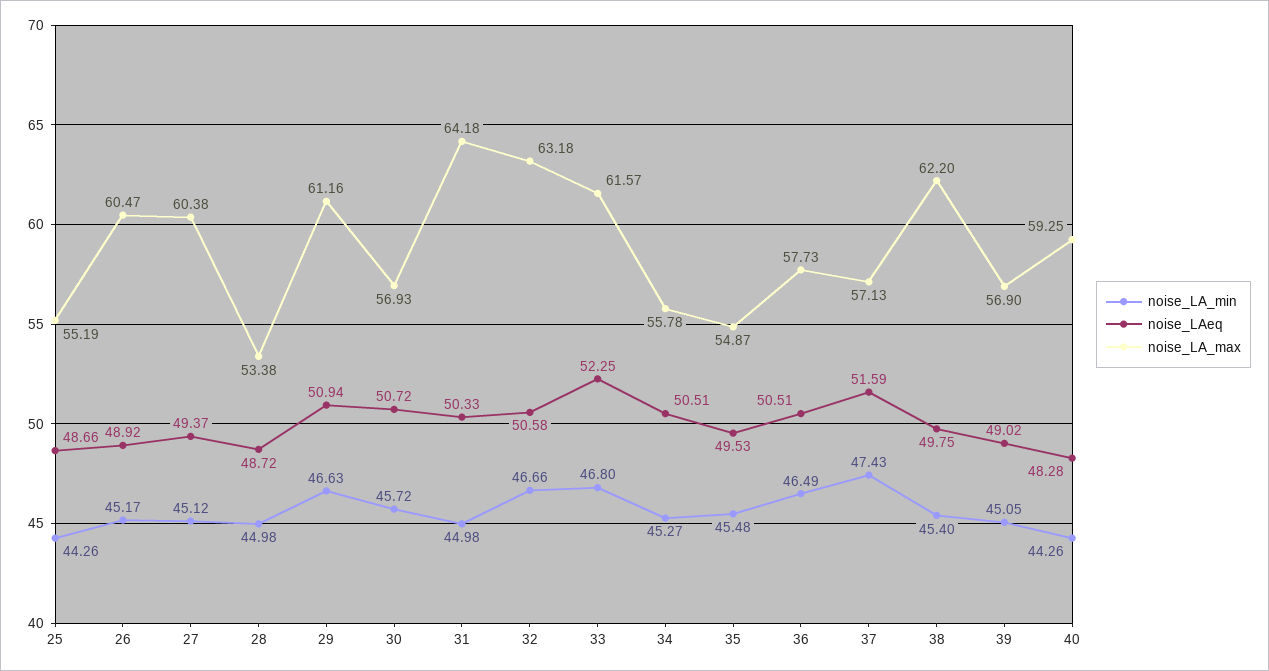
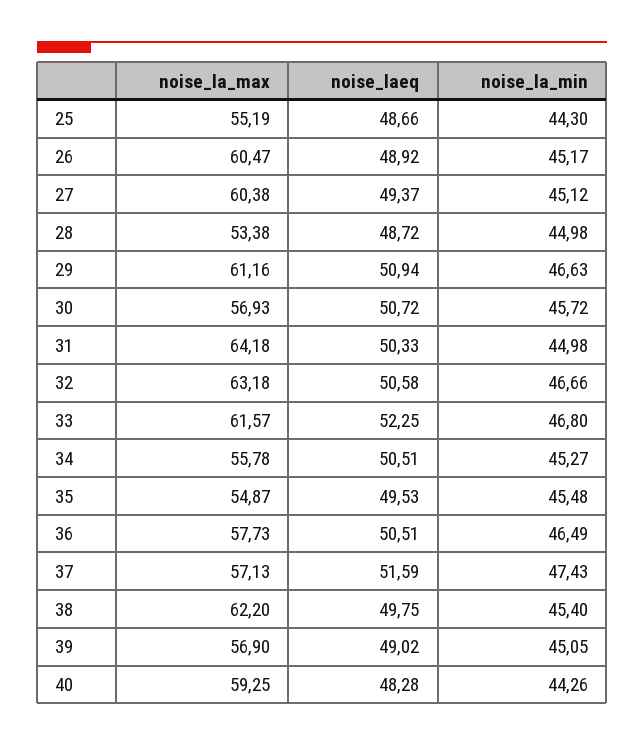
  {
    "noise_LA_min": {
-     "25": 44.26,
+     "25": 44.3,
      "26": 45.17,
      "27": 45.12,
      "28": 44.98,
      "29": 46.63,
      "30": 45.72,
      "31": 44.98,
      "32": 46.66,
      "33": 46.8,
      "34": 45.27,
      "35": 45.48,
      "36": 46.49,
      "37": 47.43,
      "38": 45.4,
      "39": 45.05,
      "40": 44.26
    },
    "noise_LAeq": {
      "25": 48.66,
      "26": 48.92,
      "27": 49.37,
      "28": 48.72,
      "29": 50.94,
      "30": 50.72,
      "31": 50.33,
      "32": 50.58,
      "33": 52.25,
      "34": 50.51,
      "35": 49.53,
      "36": 50.51,
      "37": 51.59,
      "38": 49.75,
      "39": 49.02,
      "40": 48.28
    },
    "noise_LA_max": {
      "25": 55.19,
      "26": 60.47,
      "27": 60.38,
      "28": 53.38,
      "29": 61.16,
      "30": 56.93,
      "31": 64.18,
      "32": 63.18,
      "33": 61.57,
      "34": 55.78,
      "35": 54.87,
      "36": 57.73,
      "37": 57.13,
      "38": 62.2,
      "39": 56.9,
      "40": 59.25
    }
  }

